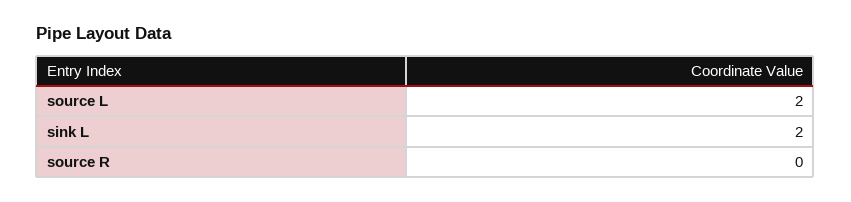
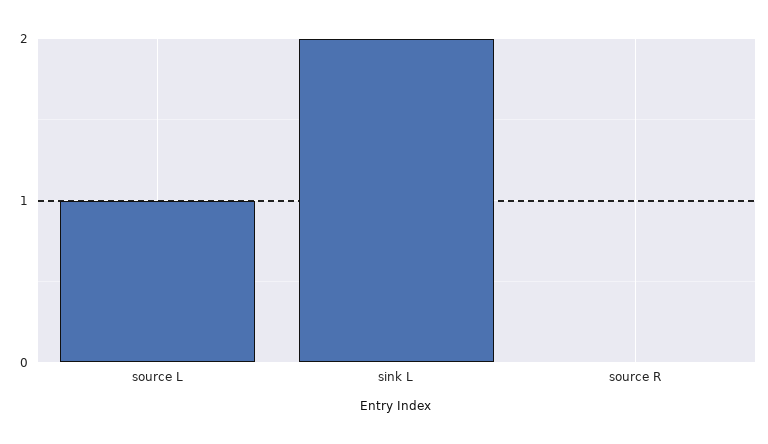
  {
-   "source L": 2,
+   "source L": 1,
    "sink L": 2,
    "source R": 0
  }

